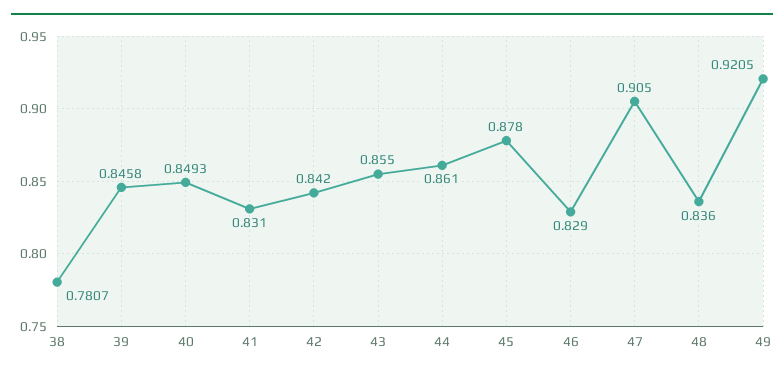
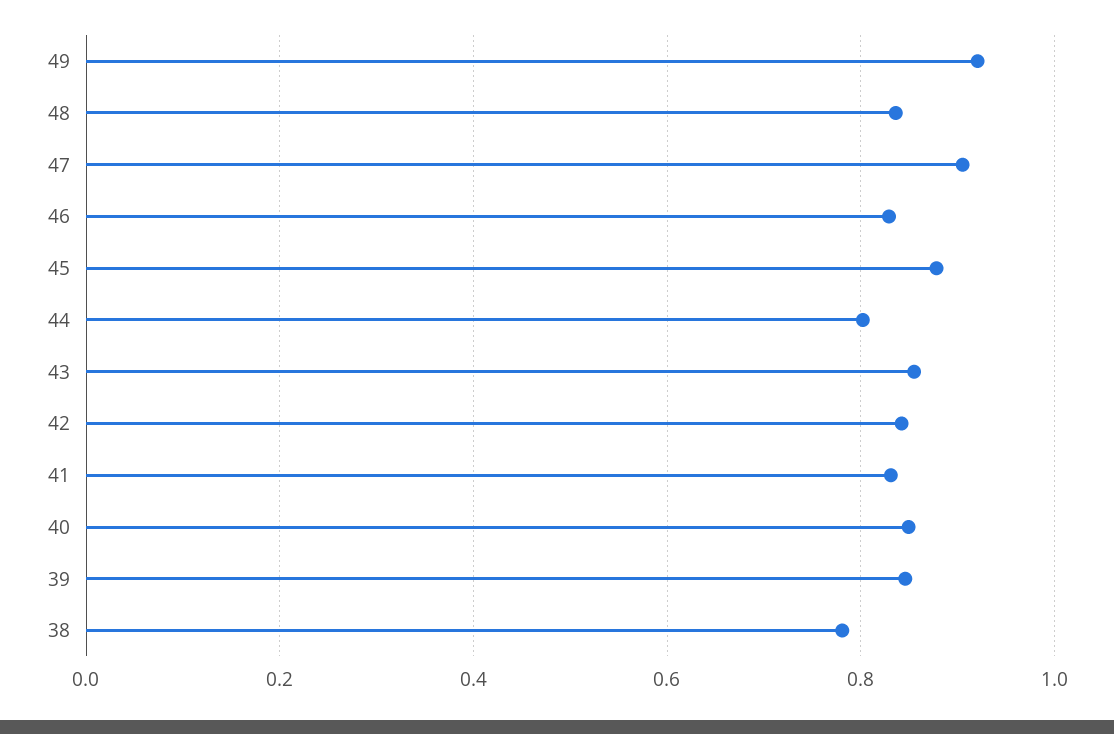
  {
    "38": 0.7807,
    "39": 0.8458,
    "40": 0.8493,
    "41": 0.831,
    "42": 0.842,
    "43": 0.855,
-   "44": 0.861,
+   "44": 0.8,
    "45": 0.878,
    "46": 0.829,
    "47": 0.905,
    "48": 0.836,
    "49": 0.9205
  }

